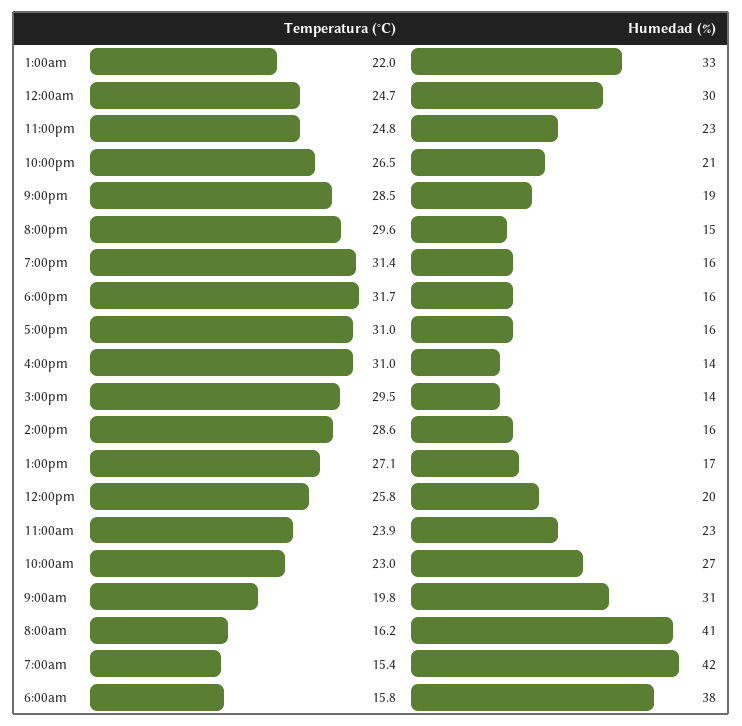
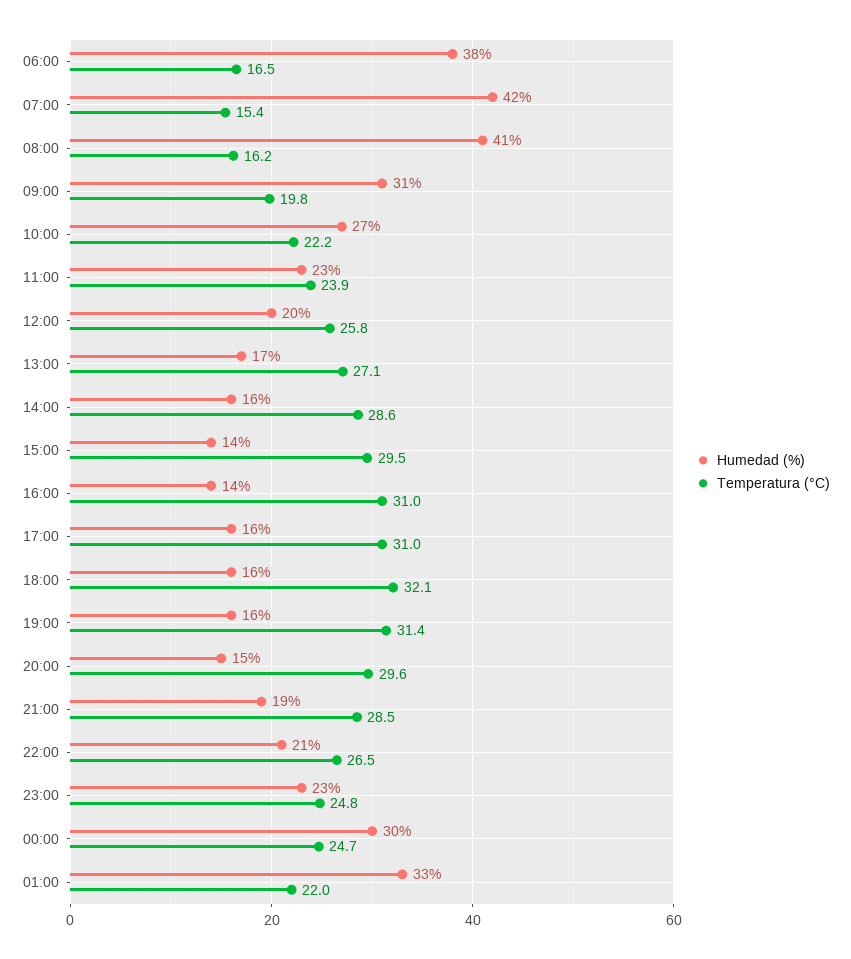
  {
    "Temperatura (°C)": {
      "1:00am": 22,
      "12:00am": 24.7,
      "11:00pm": 24.8,
      "10:00pm": 26.5,
      "9:00pm": 28.5,
      "8:00pm": 29.6,
      "7:00pm": 31.4,
-     "6:00pm": 31.7,
+     "6:00pm": 32.1,
      "5:00pm": 31,
      "4:00pm": 31,
      "3:00pm": 29.5,
      "2:00pm": 28.6,
      "1:00pm": 27.1,
      "12:00pm": 25.8,
      "11:00am": 23.9,
-     "10:00am": 23,
+     "10:00am": 22.2,
      "9:00am": 19.8,
      "8:00am": 16.2,
      "7:00am": 15.4,
-     "6:00am": 15.8
+     "6:00am": 16.5
    },
    "Humedad (%)": {
      "1:00am": 33,
      "12:00am": 30,
      "11:00pm": 23,
      "10:00pm": 21,
      "9:00pm": 19,
      "8:00pm": 15,
      "7:00pm": 16,
      "6:00pm": 16,
      "5:00pm": 16,
      "4:00pm": 14,
      "3:00pm": 14,
      "2:00pm": 16,
      "1:00pm": 17,
      "12:00pm": 20,
      "11:00am": 23,
      "10:00am": 27,
      "9:00am": 31,
      "8:00am": 41,
      "7:00am": 42,
      "6:00am": 38
    }
  }

